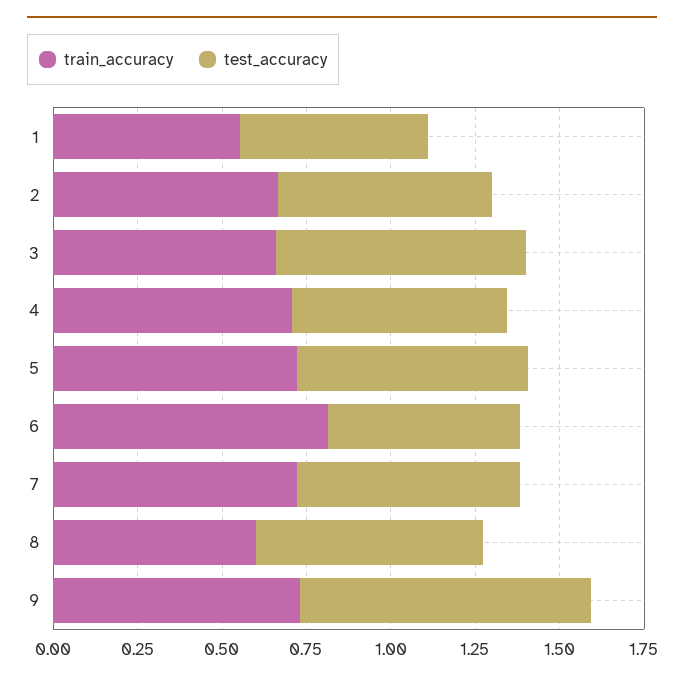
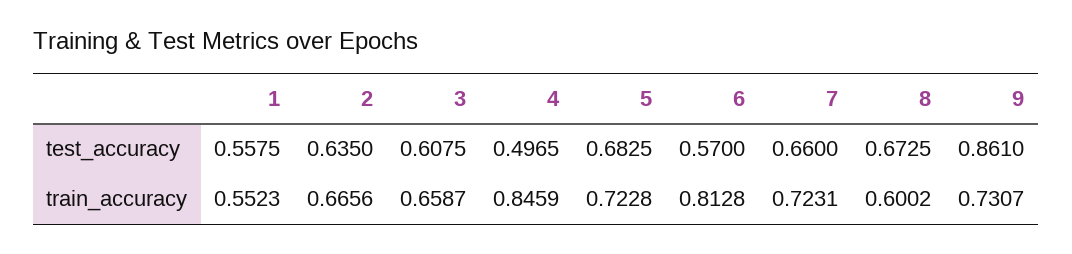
  {
    "train_accuracy": {
      "1": 0.5523,
      "2": 0.6656,
      "3": 0.6587,
-     "4": 0.7,
+     "4": 0.8459,
      "5": 0.7228,
      "6": 0.8128,
      "7": 0.7231,
      "8": 0.6002,
      "9": 0.7307
    },
    "test_accuracy": {
      "1": 0.5575,
      "2": 0.635,
-     "3": 0.75,
+     "3": 0.6075,
-     "4": 0.65,
+     "4": 0.4965,
      "5": 0.6825,
      "6": 0.57,
      "7": 0.66,
      "8": 0.6725,
      "9": 0.861
    }
  }

